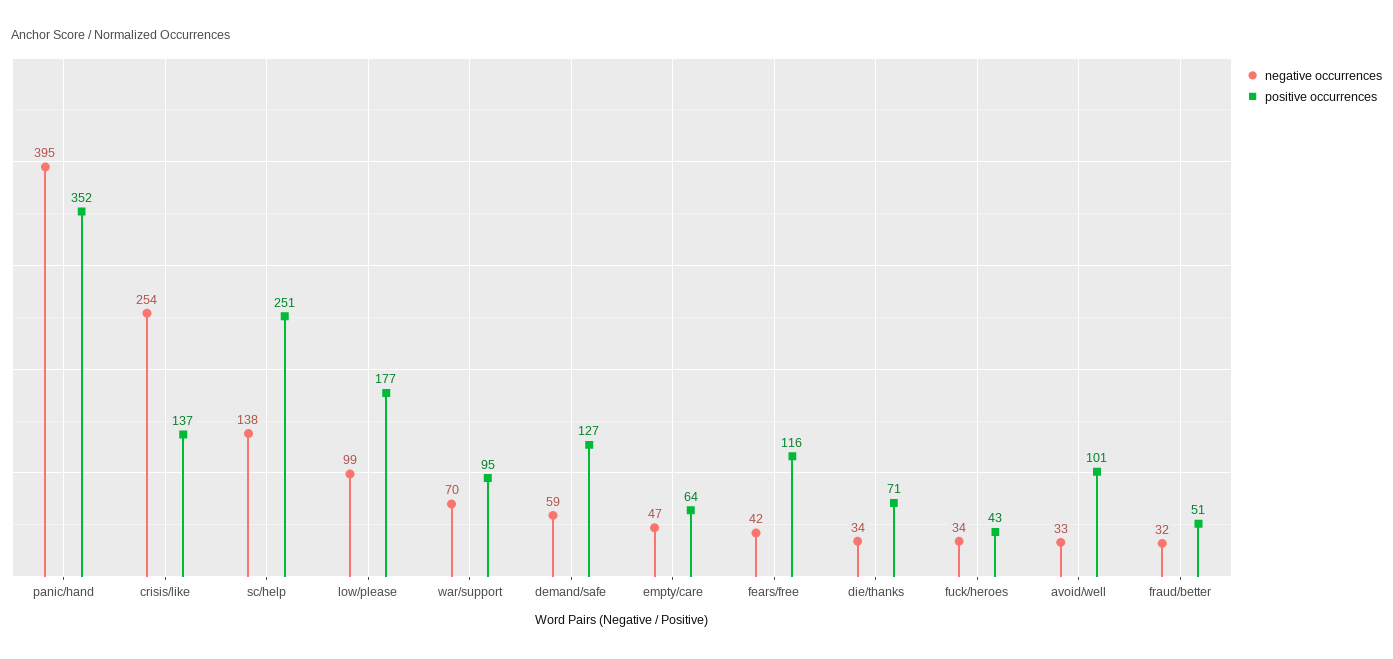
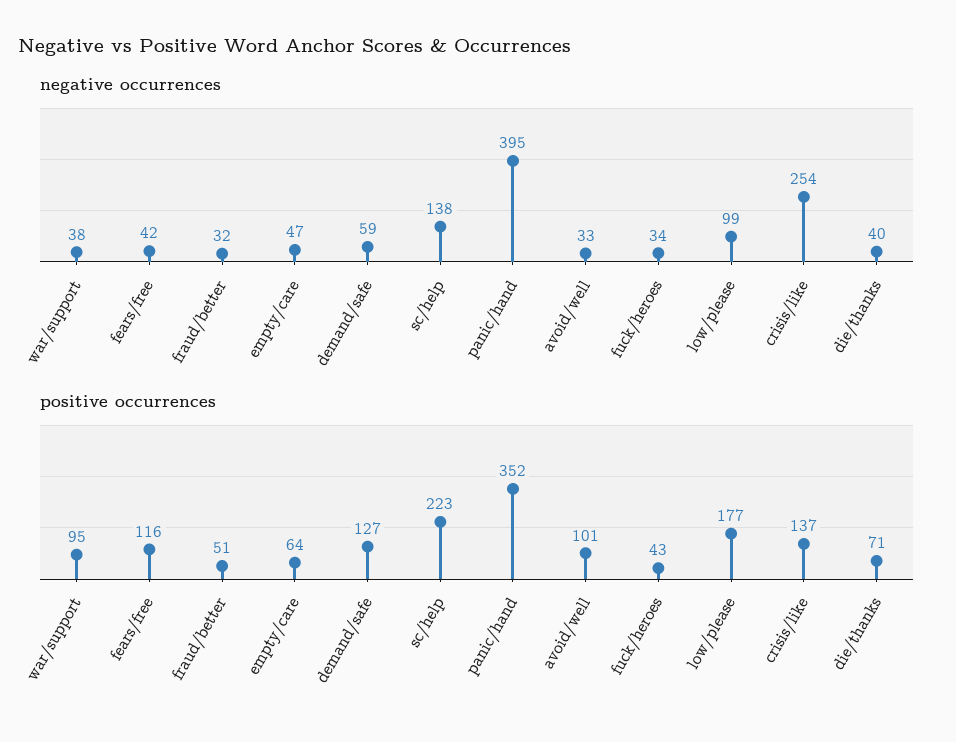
  {
    "negative occurrences": {
      "panic/hand": 395,
      "crisis/like": 254,
      "sc/help": 138,
      "low/please": 99,
-     "war/support": 70,
+     "war/support": 38,
      "demand/safe": 59,
      "empty/care": 47,
      "fears/free": 42,
-     "die/thanks": 34,
+     "die/thanks": 40,
      "fuck/heroes": 34,
      "avoid/well": 33,
      "fraud/better": 32
    },
    "positive occurrences": {
      "panic/hand": 352,
      "crisis/like": 137,
-     "sc/help": 251,
+     "sc/help": 223,
      "low/please": 177,
      "war/support": 95,
      "demand/safe": 127,
      "empty/care": 64,
      "fears/free": 116,
      "die/thanks": 71,
      "fuck/heroes": 43,
      "avoid/well": 101,
      "fraud/better": 51
    }
  }

